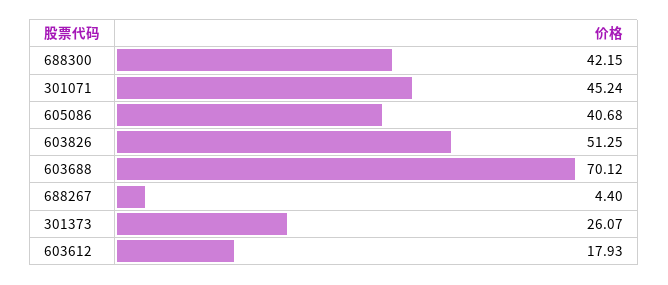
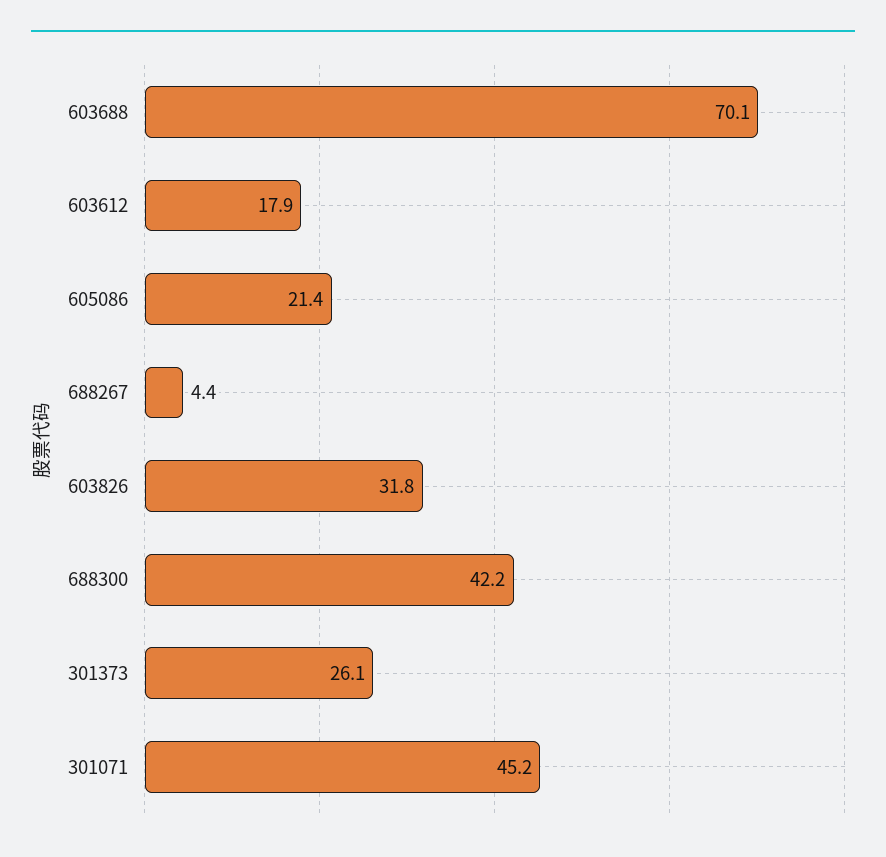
  {
    "688300": 42.15,
    "301071": 45.24,
-   "605086": 40.68,
+   "605086": 21.4,
-   "603826": 51.25,
+   "603826": 31.8,
    "603688": 70.12,
    "688267": 4.4,
    "301373": 26.07,
    "603612": 17.93
  }

